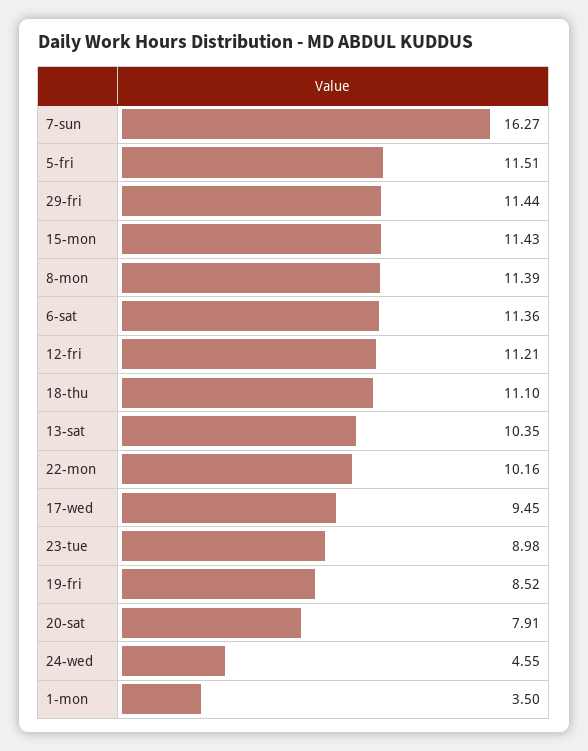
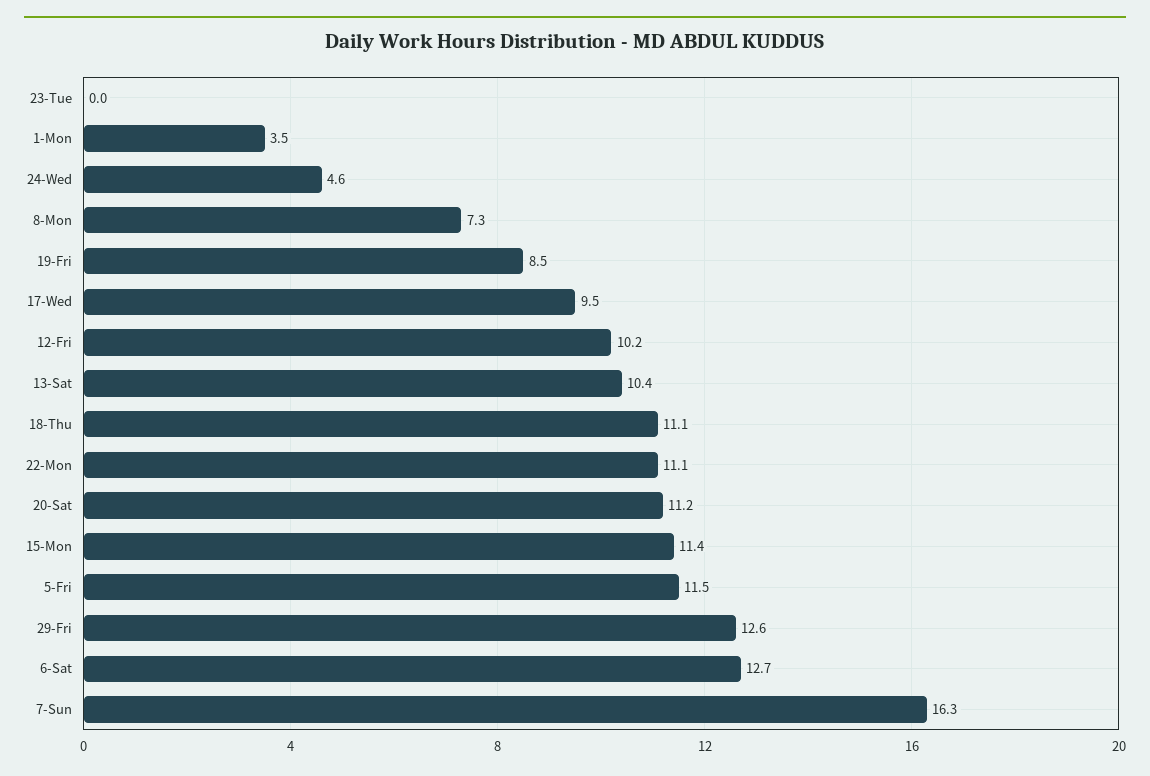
  {
    "7-sun": 16.27,
    "5-fri": 11.51,
-   "29-fri": 11.44,
+   "29-fri": 12.6,
    "15-mon": 11.43,
-   "8-mon": 11.39,
+   "8-mon": 7.3,
-   "6-sat": 11.36,
+   "6-sat": 12.7,
-   "12-fri": 11.21,
+   "12-fri": 10.2,
    "18-thu": 11.1,
    "13-sat": 10.35,
-   "22-mon": 10.16,
+   "22-mon": 11.1,
    "17-wed": 9.45,
-   "23-tue": 8.98,
+   "23-tue": 0,
    "19-fri": 8.52,
-   "20-sat": 7.91,
+   "20-sat": 11.2,
    "24-wed": 4.55,
    "1-mon": 3.5
  }

